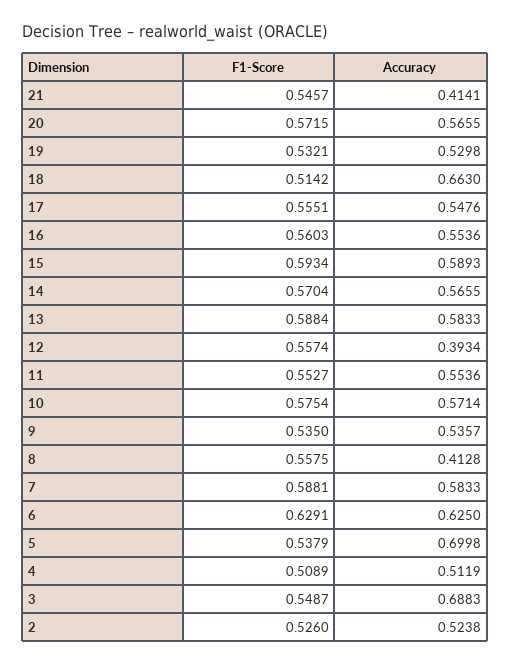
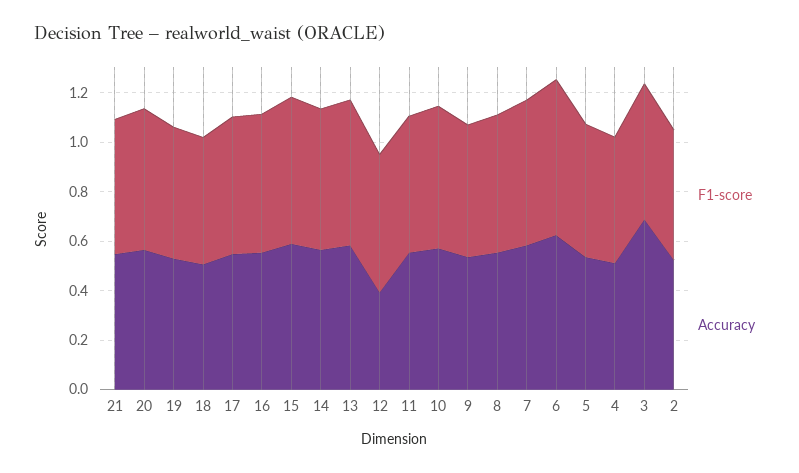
  {
    "F1-Score": {
      "21": 0.5457,
      "20": 0.5715,
      "19": 0.5321,
      "18": 0.5142,
      "17": 0.5551,
      "16": 0.5603,
      "15": 0.5934,
      "14": 0.5704,
      "13": 0.5884,
      "12": 0.5574,
      "11": 0.5527,
      "10": 0.5754,
      "9": 0.535,
      "8": 0.5575,
      "7": 0.5881,
      "6": 0.6291,
      "5": 0.5379,
      "4": 0.5089,
      "3": 0.5487,
      "2": 0.526
    },
    "Accuracy": {
-     "21": 0.4141,
+     "21": 0.55,
      "20": 0.5655,
      "19": 0.5298,
-     "18": 0.663,
+     "18": 0.5,
      "17": 0.5476,
      "16": 0.5536,
      "15": 0.5893,
      "14": 0.5655,
      "13": 0.5833,
      "12": 0.3934,
      "11": 0.5536,
      "10": 0.5714,
      "9": 0.5357,
-     "8": 0.4128,
+     "8": 0.55,
      "7": 0.5833,
      "6": 0.625,
-     "5": 0.6998,
+     "5": 0.55,
      "4": 0.5119,
      "3": 0.6883,
      "2": 0.5238
    }
  }

